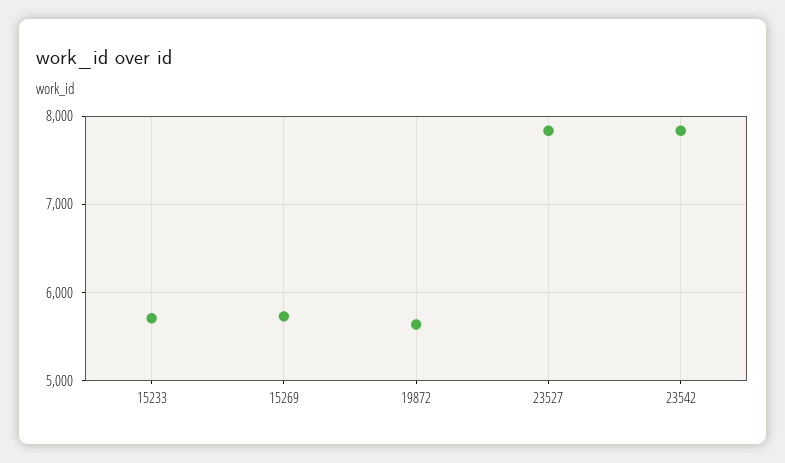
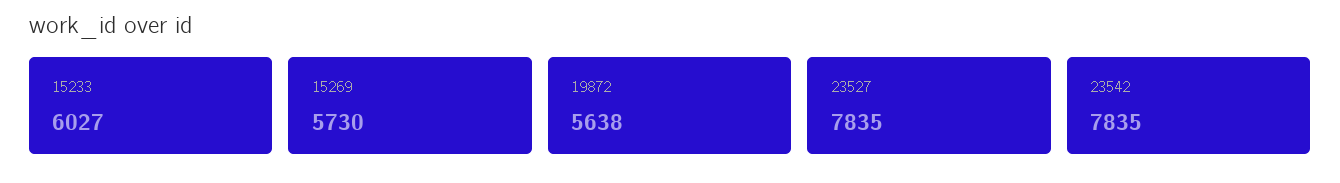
  {
-   "15233": 5700,
+   "15233": 6027,
    "15269": 5730,
    "19872": 5638,
    "23527": 7835,
    "23542": 7835
  }

